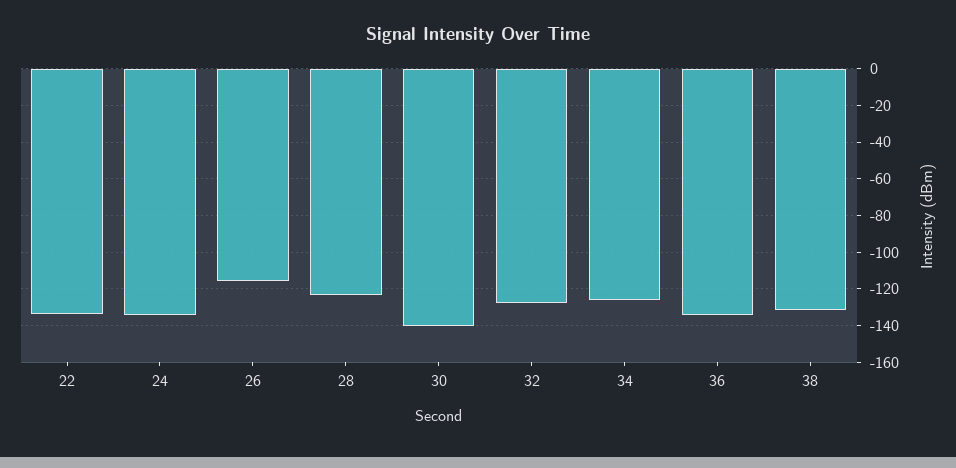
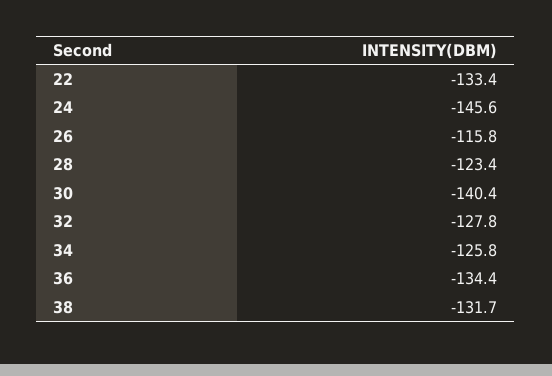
  {
    "22": -133.4,
-   "24": -135,
+   "24": -145.6,
    "26": -115.8,
    "28": -123.4,
    "30": -140.4,
    "32": -127.8,
    "34": -125.8,
    "36": -134.4,
    "38": -131.7
  }

